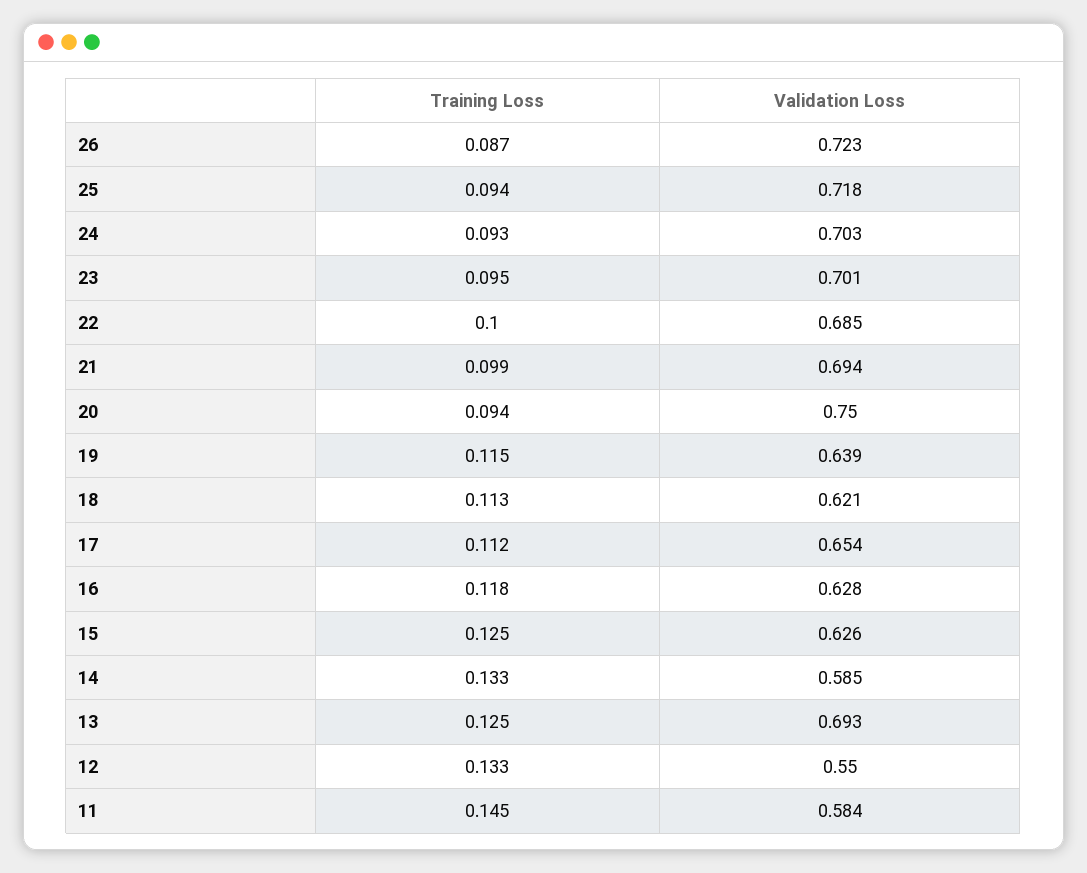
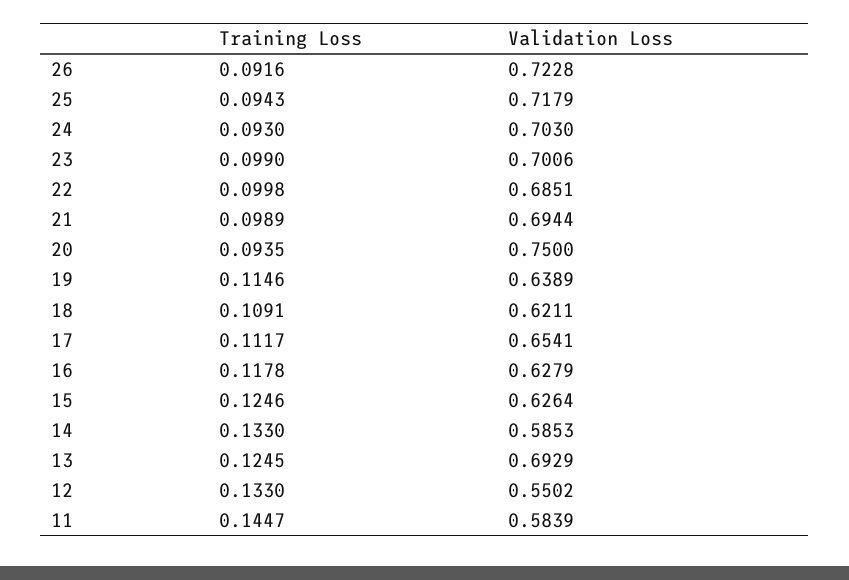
  {
    "Training Loss": {
-     "26": 0.087,
+     "26": 0.0916,
      "25": 0.0943,
      "24": 0.093,
-     "23": 0.095,
+     "23": 0.099,
      "22": 0.0998,
      "21": 0.0989,
      "20": 0.0935,
      "19": 0.1146,
-     "18": 0.113,
+     "18": 0.1091,
      "17": 0.1117,
      "16": 0.1178,
      "15": 0.1246,
      "14": 0.133,
      "13": 0.1245,
      "12": 0.133,
      "11": 0.1447
    },
    "Validation Loss": {
      "26": 0.7228,
      "25": 0.7179,
      "24": 0.703,
      "23": 0.7006,
      "22": 0.6851,
      "21": 0.6944,
      "20": 0.75,
      "19": 0.6389,
      "18": 0.6211,
      "17": 0.6541,
      "16": 0.6279,
      "15": 0.6264,
      "14": 0.5853,
      "13": 0.6929,
      "12": 0.5502,
      "11": 0.5839
    }
  }

